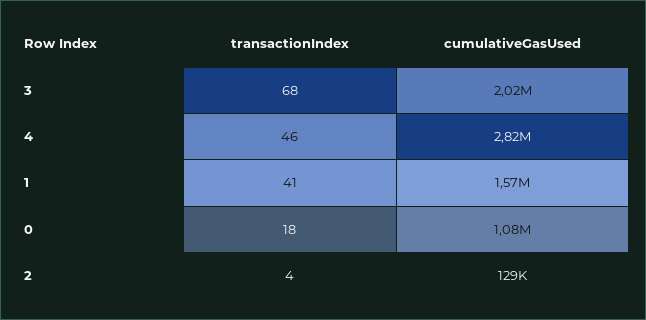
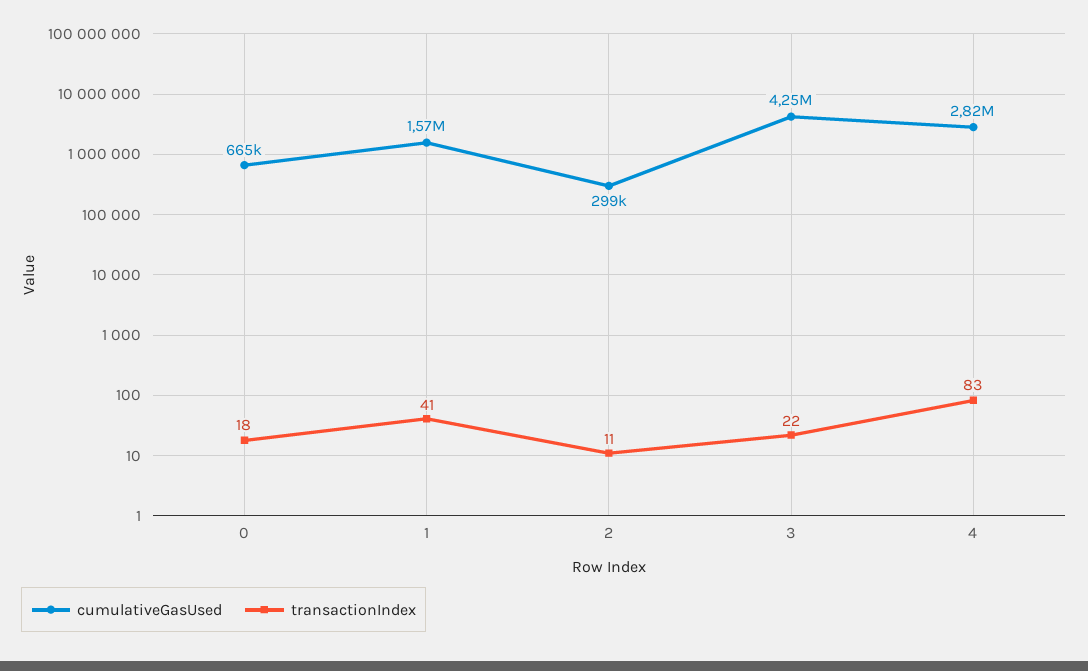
  {
    "transactionIndex": {
-     "3": 68,
+     "3": 22,
-     "4": 46,
+     "4": 83,
      "1": 41,
      "0": 18,
-     "2": 4
+     "2": 11
    },
    "cumulativeGasUsed": {
-     "3": 2020000,
+     "3": 4250000,
      "4": 2820000,
      "1": 1570000,
-     "0": 1080000,
+     "0": 665000,
-     "2": 129000
+     "2": 299000
    }
  }

